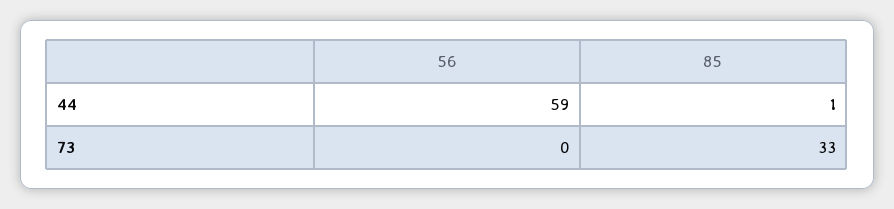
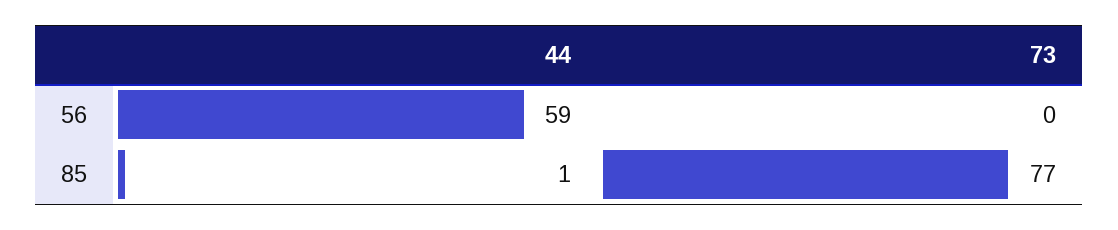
  {
    "56": {
      "44": 59,
      "73": 0
    },
    "85": {
      "44": 1,
-     "73": 33
+     "73": 77
    }
  }

